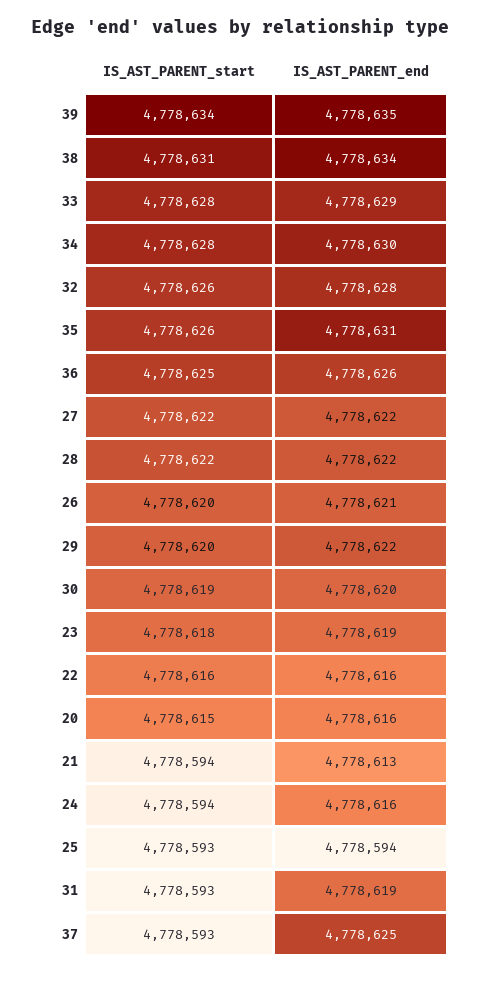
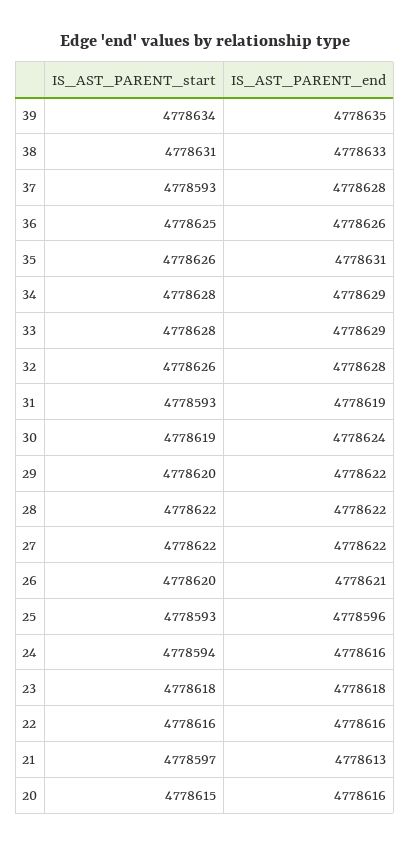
  {
    "IS_AST_PARENT_start": {
      "39": 4778634,
      "38": 4778631,
      "33": 4778628,
      "34": 4778628,
      "32": 4778626,
      "35": 4778626,
      "36": 4778625,
      "27": 4778622,
      "28": 4778622,
      "26": 4778620,
      "29": 4778620,
      "30": 4778619,
      "23": 4778618,
      "22": 4778616,
      "20": 4778615,
-     "21": 4778594,
+     "21": 4778597,
      "24": 4778594,
      "25": 4778593,
      "31": 4778593,
      "37": 4778593
    },
    "IS_AST_PARENT_end": {
      "39": 4778635,
-     "38": 4778634,
+     "38": 4778633,
      "33": 4778629,
-     "34": 4778630,
+     "34": 4778629,
      "32": 4778628,
      "35": 4778631,
      "36": 4778626,
      "27": 4778622,
      "28": 4778622,
      "26": 4778621,
      "29": 4778622,
-     "30": 4778620,
+     "30": 4778624,
-     "23": 4778619,
+     "23": 4778618,
      "22": 4778616,
      "20": 4778616,
      "21": 4778613,
      "24": 4778616,
-     "25": 4778594,
+     "25": 4778596,
      "31": 4778619,
-     "37": 4778625
+     "37": 4778628
    }
  }

